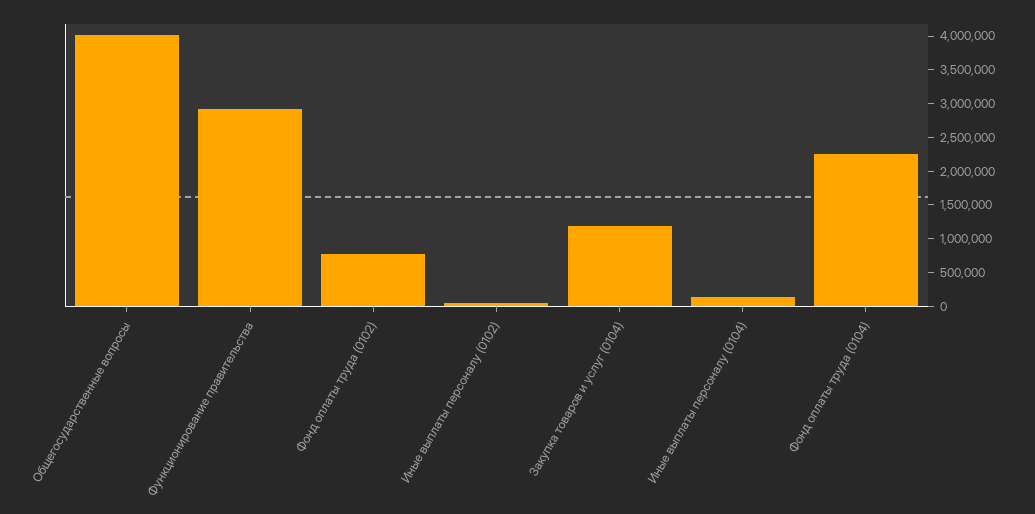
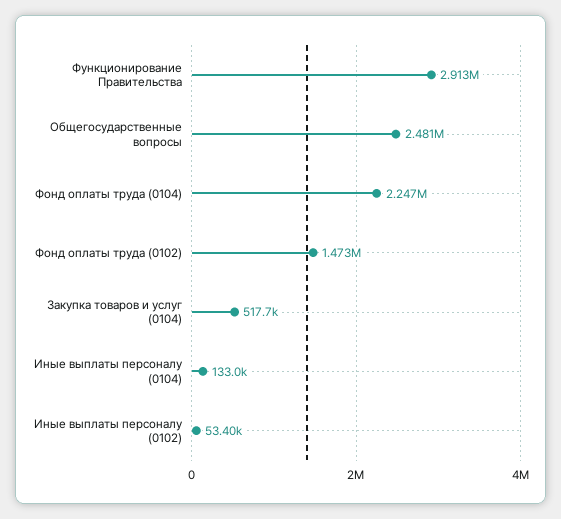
  {
-   "Общегосударственные вопросы": 4000000,
+   "Общегосударственные вопросы": 2481000,
    "Функционирование правительства": 2913000,
-   "Фонд оплаты труда (0102)": 750000,
+   "Фонд оплаты труда (0102)": 1473000,
    "Иные выплаты персоналу (0102)": 53400,
-   "Закупка товаров и услуг (0104)": 1250000,
+   "Закупка товаров и услуг (0104)": 517700,
    "Иные выплаты персоналу (0104)": 133000,
    "Фонд оплаты труда (0104)": 2247000
  }

